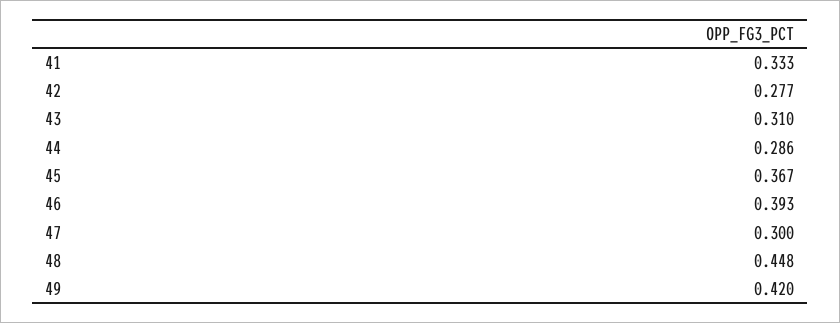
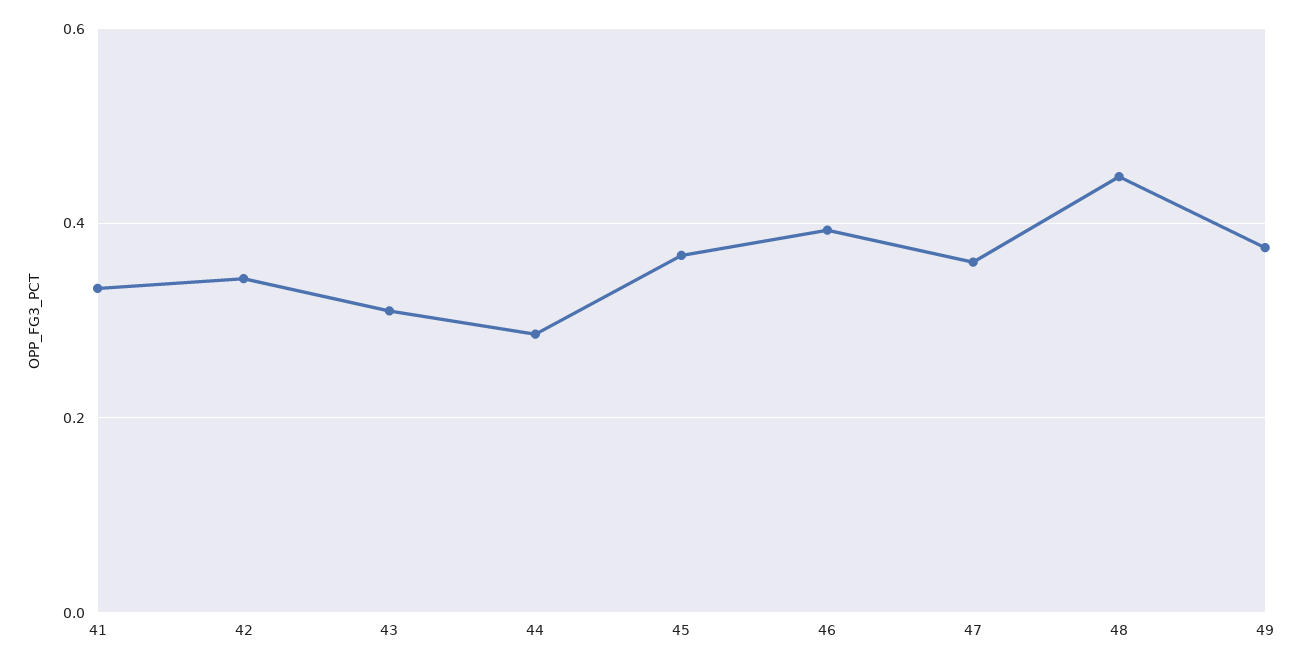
  {
    "41": 0.333,
-   "42": 0.277,
+   "42": 0.34,
    "43": 0.31,
    "44": 0.286,
    "45": 0.367,
    "46": 0.393,
-   "47": 0.3,
+   "47": 0.36,
    "48": 0.448,
-   "49": 0.42
+   "49": 0.38
  }

